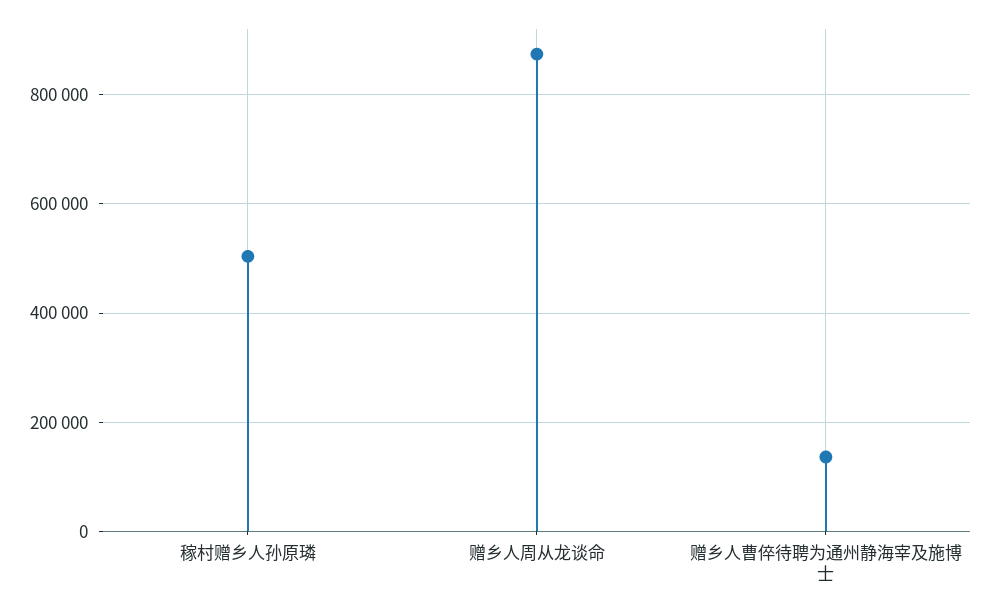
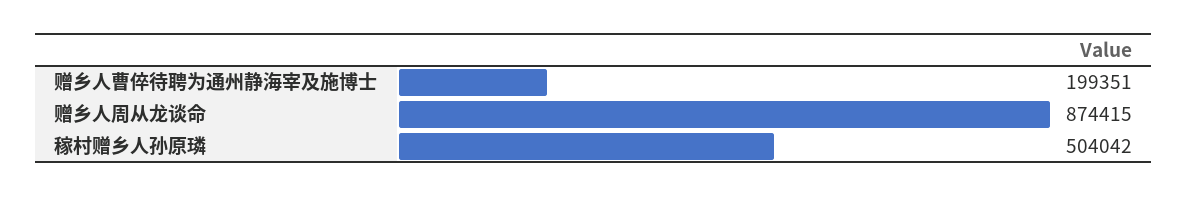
  {
    "稼村赠乡人孙原璘": 504042,
    "赠乡人周从龙谈命": 874415,
-   "赠乡人曹倅待聘为通州静海宰及施博士": 140000
+   "赠乡人曹倅待聘为通州静海宰及施博士": 199351
  }

